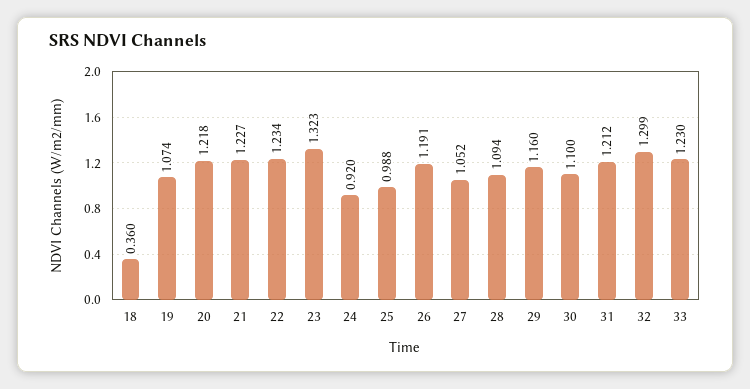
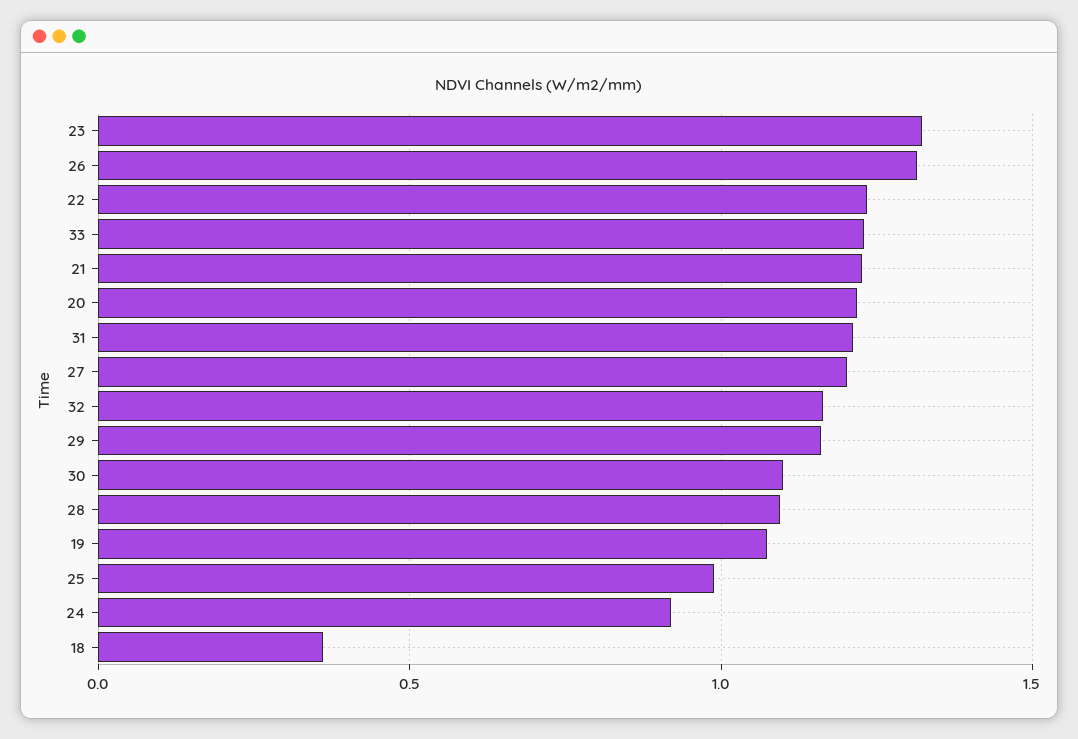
  {
    "18": 0.36,
    "19": 1.074,
    "20": 1.218,
    "21": 1.227,
    "22": 1.234,
    "23": 1.323,
    "24": 0.92,
    "25": 0.988,
-   "26": 1.191,
+   "26": 1.3,
-   "27": 1.052,
+   "27": 1.2,
    "28": 1.094,
    "29": 1.16,
    "30": 1.1,
    "31": 1.212,
-   "32": 1.299,
+   "32": 1.15,
    "33": 1.23
  }

